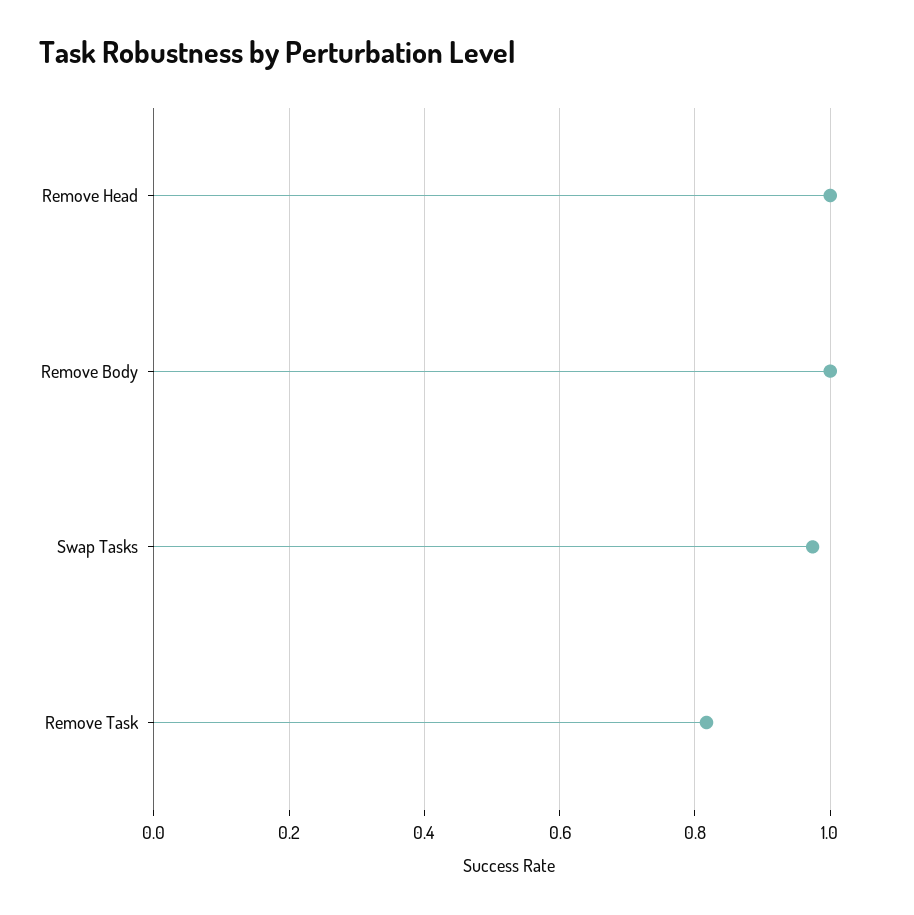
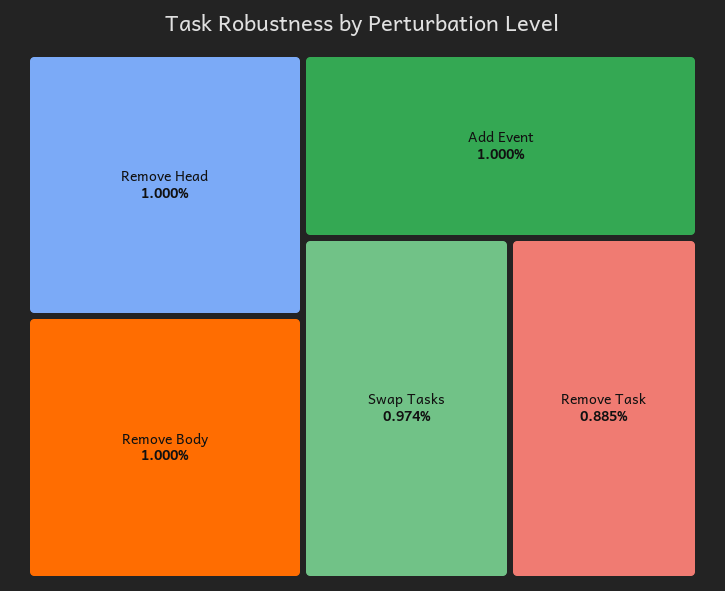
  {
    "Remove Head": 1,
    "Remove Body": 1,
    "Swap Tasks": 0.974,
-   "Remove Task": 0.82
+   "Remove Task": 0.885,
+   "Add Event": 1
  }

